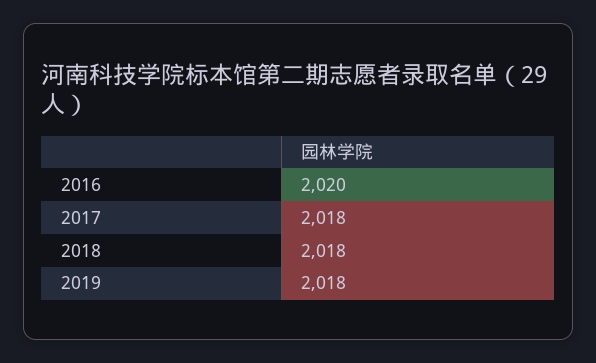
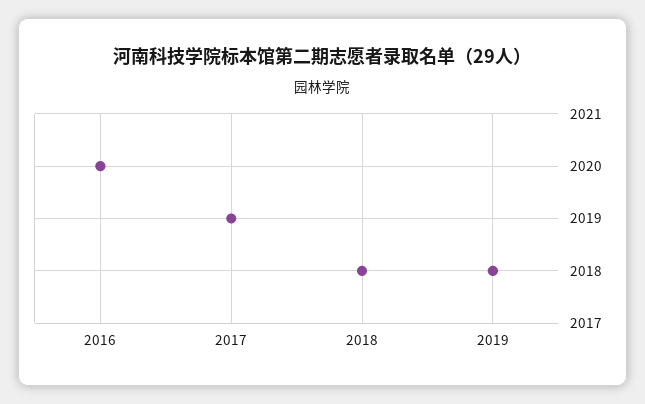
  {
    "2016": 2020,
-   "2017": 2018,
+   "2017": 2019,
    "2018": 2018,
    "2019": 2018
  }

